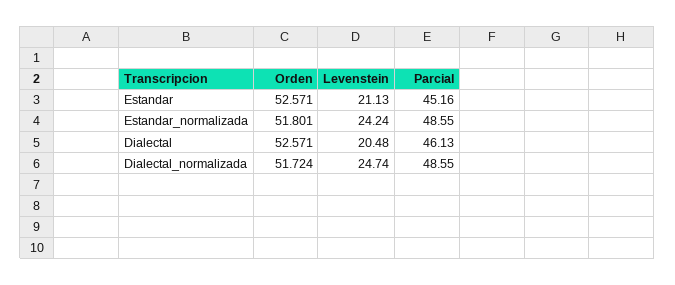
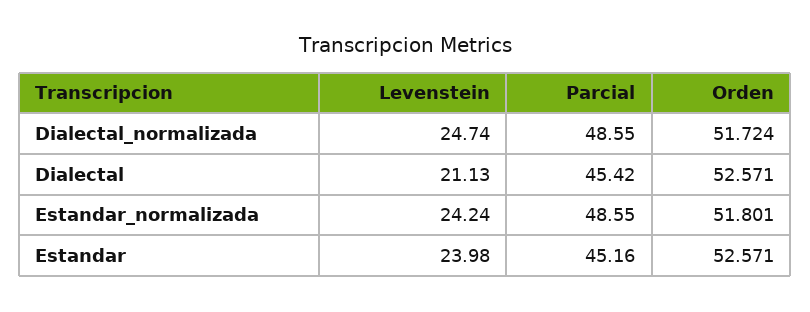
  {
    "Orden": {
      "Estandar": 52.571,
      "Estandar_normalizada": 51.801,
      "Dialectal": 52.571,
      "Dialectal_normalizada": 51.724
    },
    "Levenstein": {
-     "Estandar": 21.13,
+     "Estandar": 23.98,
      "Estandar_normalizada": 24.24,
-     "Dialectal": 20.48,
+     "Dialectal": 21.13,
      "Dialectal_normalizada": 24.74
    },
    "Parcial": {
      "Estandar": 45.16,
      "Estandar_normalizada": 48.55,
-     "Dialectal": 46.13,
+     "Dialectal": 45.42,
      "Dialectal_normalizada": 48.55
    }
  }

